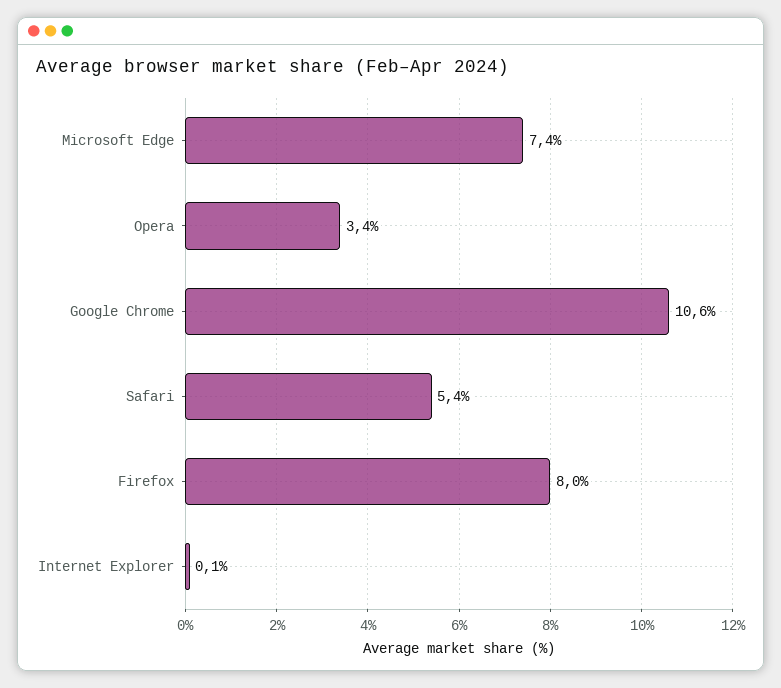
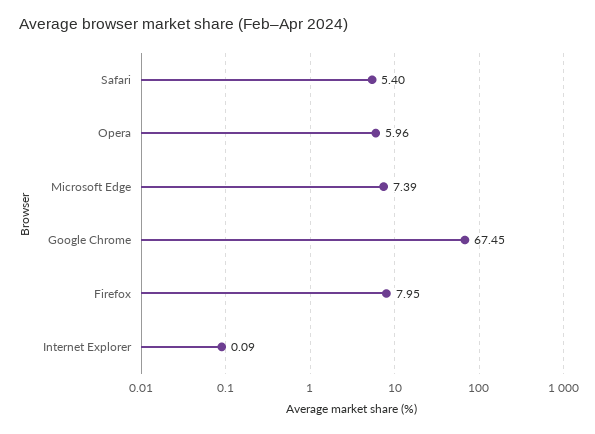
  {
    "Microsoft Edge": 7.39,
-   "Opera": 3.4,
+   "Opera": 5.96,
-   "Google Chrome": 10.6,
+   "Google Chrome": 67.45,
    "Safari": 5.4,
    "Firefox": 7.95,
    "Internet Explorer": 0.09
  }

